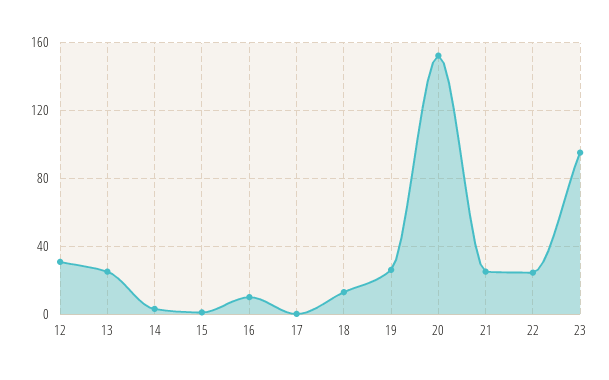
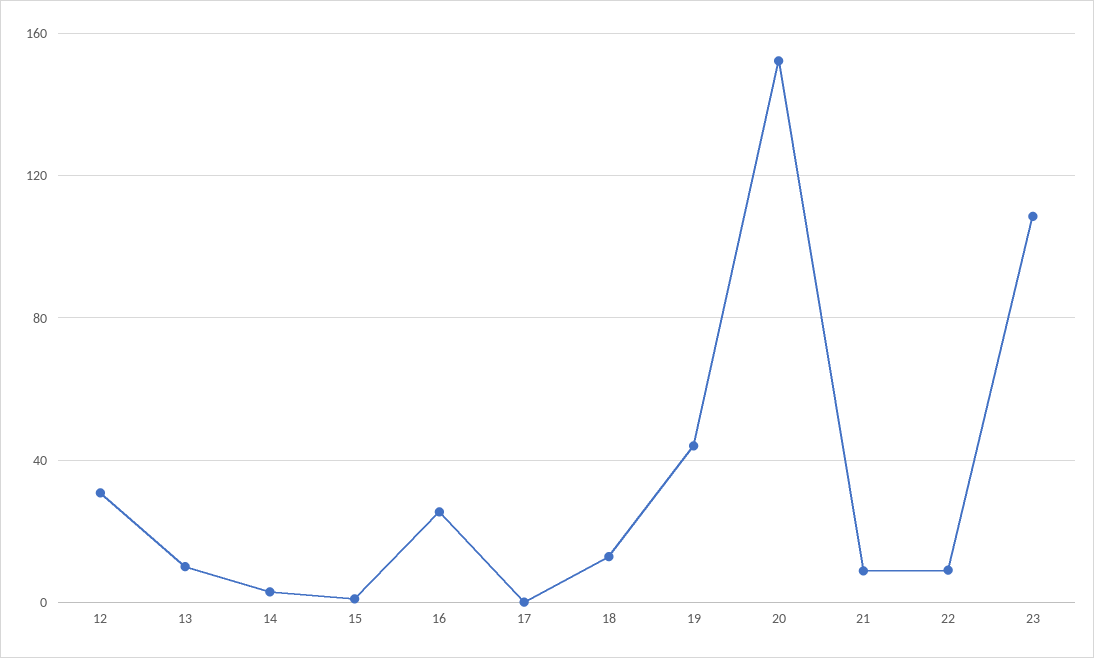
  {
    "12": 30,
-   "13": 25,
+   "13": 10,
    "14": 5,
    "15": 0,
-   "16": 10,
+   "16": 25,
    "17": 0,
    "18": 15,
-   "19": 25,
+   "19": 45,
    "20": 150,
-   "21": 25,
+   "21": 10,
-   "22": 25,
+   "22": 10,
-   "23": 95
+   "23": 110
  }

